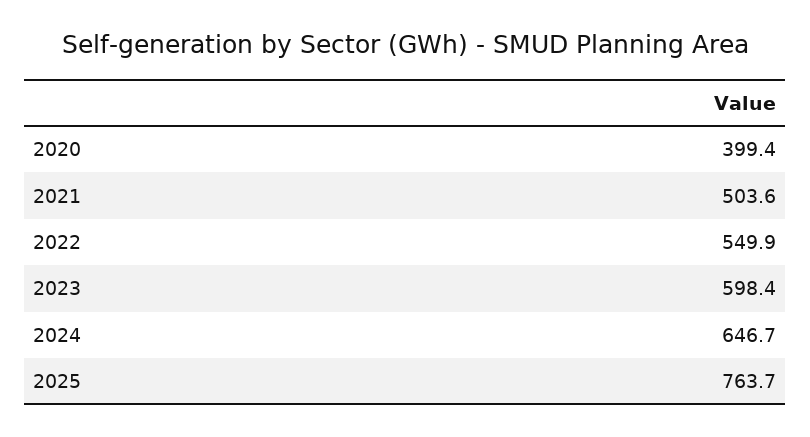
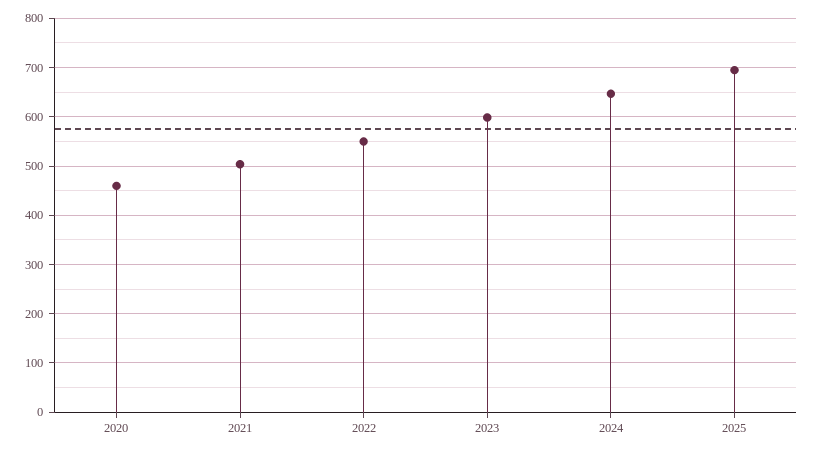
  {
-   "2020": 399.4,
+   "2020": 460,
    "2021": 503.6,
    "2022": 549.9,
    "2023": 598.4,
    "2024": 646.7,
-   "2025": 763.7
+   "2025": 700
  }

